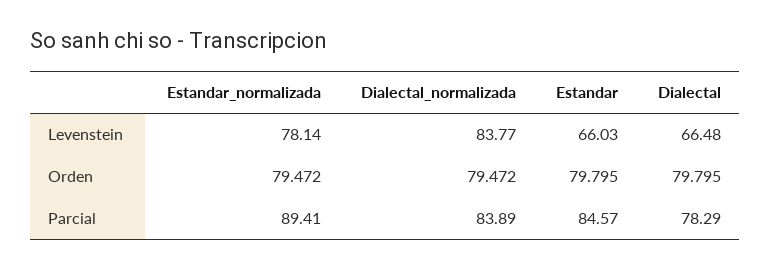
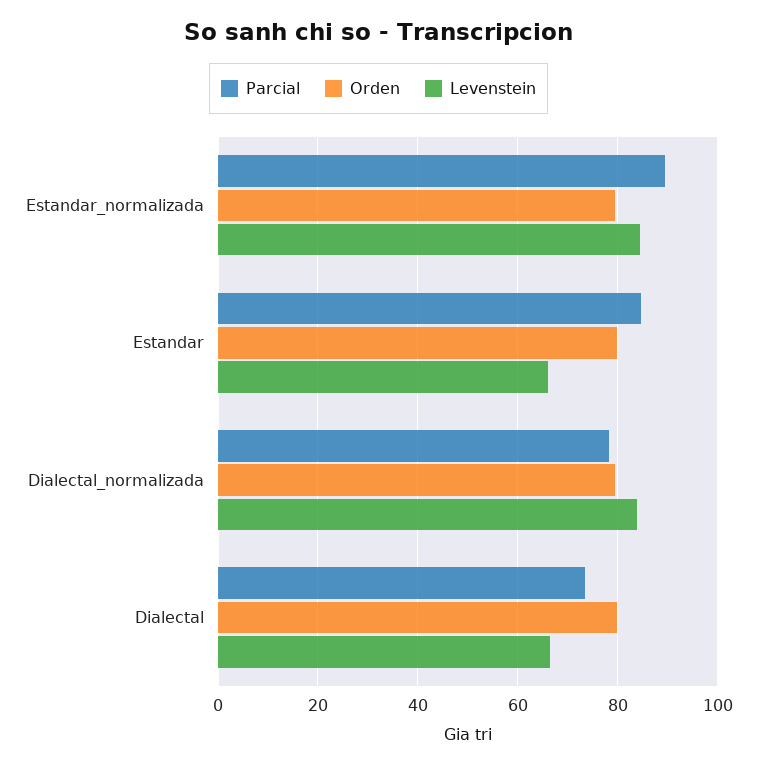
  {
    "Levenstein": {
-     "Estandar_normalizada": 78.14,
+     "Estandar_normalizada": 84,
      "Dialectal_normalizada": 83.77,
      "Estandar": 66.03,
      "Dialectal": 66.48
    },
    "Orden": {
      "Estandar_normalizada": 79.472,
      "Dialectal_normalizada": 79.472,
      "Estandar": 79.795,
      "Dialectal": 79.795
    },
    "Parcial": {
      "Estandar_normalizada": 89.41,
-     "Dialectal_normalizada": 83.89,
+     "Dialectal_normalizada": 78,
      "Estandar": 84.57,
-     "Dialectal": 78.29
+     "Dialectal": 74
    }
  }

